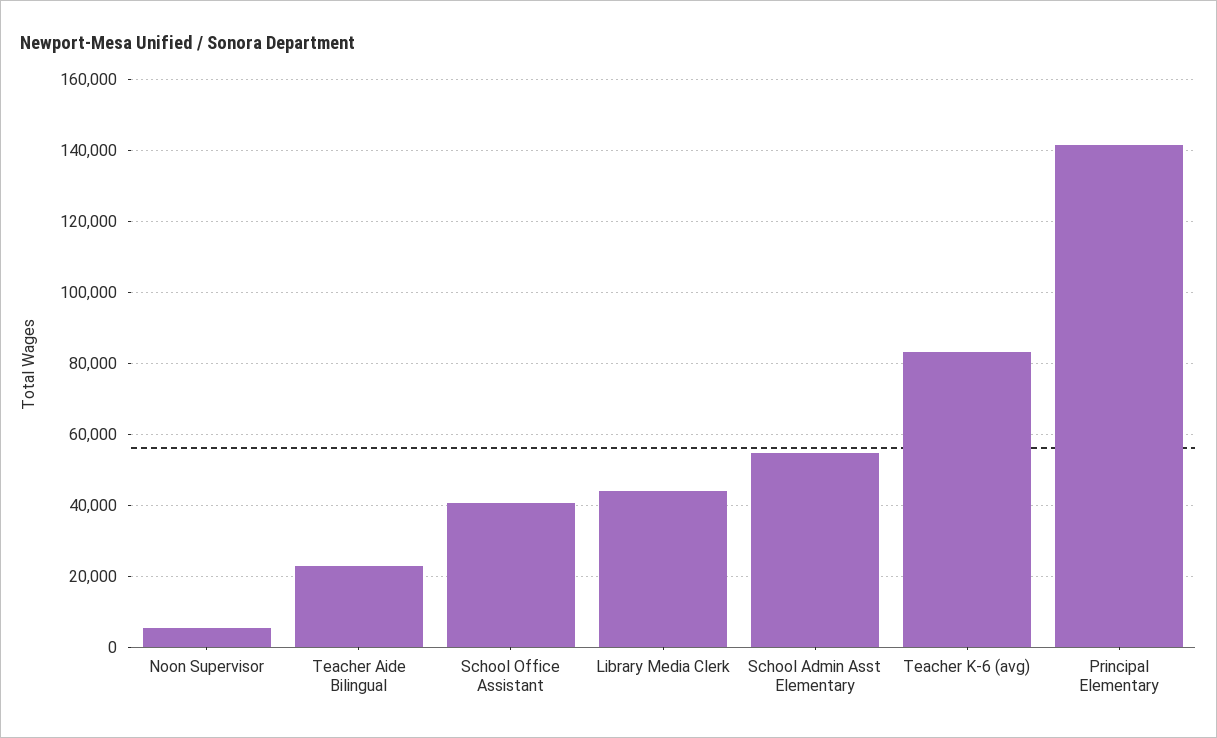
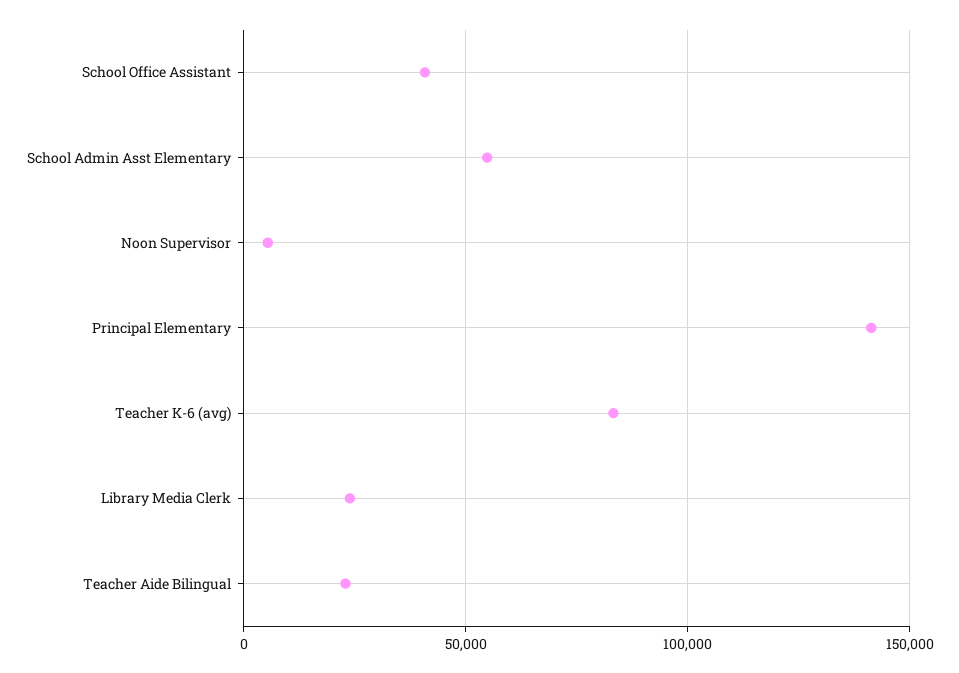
  {
    "Noon Supervisor": 6000,
    "Teacher Aide Bilingual": 22000,
    "School Office Assistant": 40000,
-   "Library Media Clerk": 44000,
+   "Library Media Clerk": 25000,
    "School Admin Asst Elementary": 54000,
    "Teacher K-6 (avg)": 84000,
    "Principal Elementary": 142000
  }

